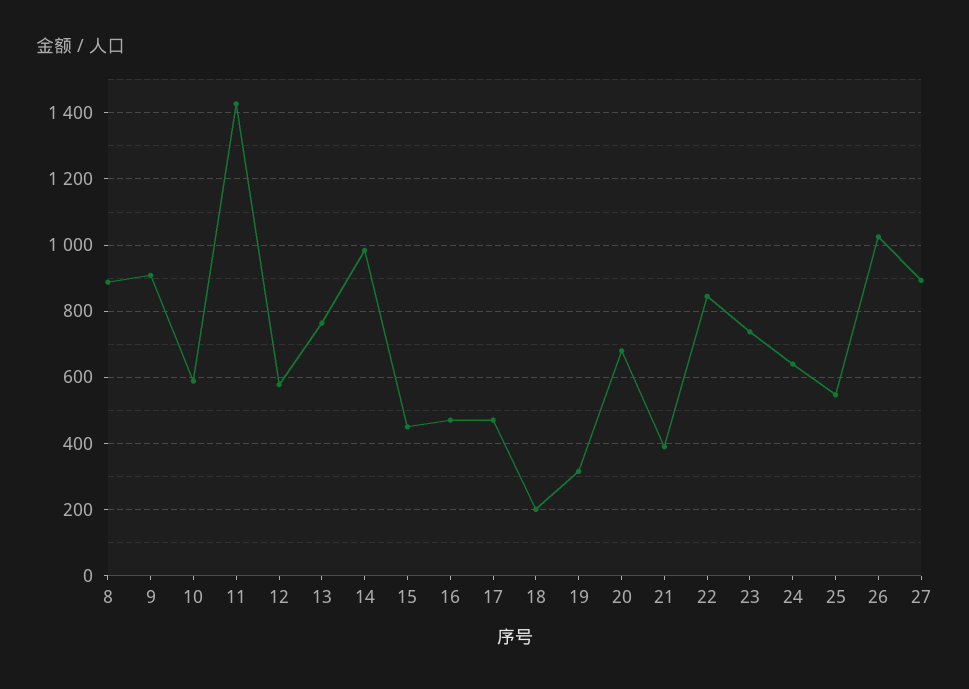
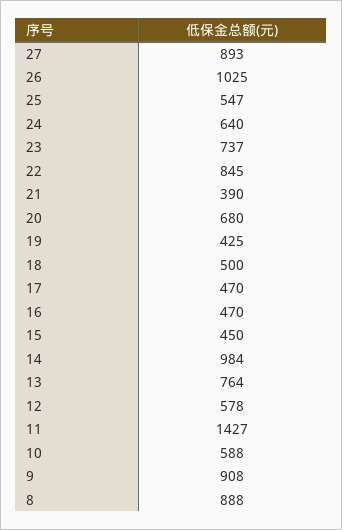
  {
    "8": 888,
    "9": 908,
    "10": 588,
    "11": 1427,
    "12": 578,
    "13": 764,
    "14": 984,
    "15": 450,
    "16": 470,
    "17": 470,
-   "18": 200,
+   "18": 500,
-   "19": 320,
+   "19": 425,
    "20": 680,
    "21": 390,
    "22": 845,
    "23": 737,
    "24": 640,
    "25": 547,
    "26": 1025,
    "27": 893
  }

